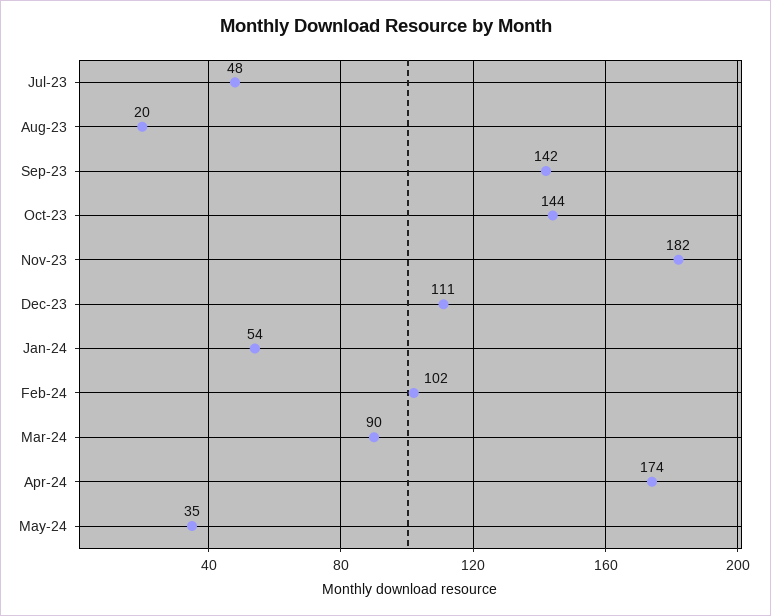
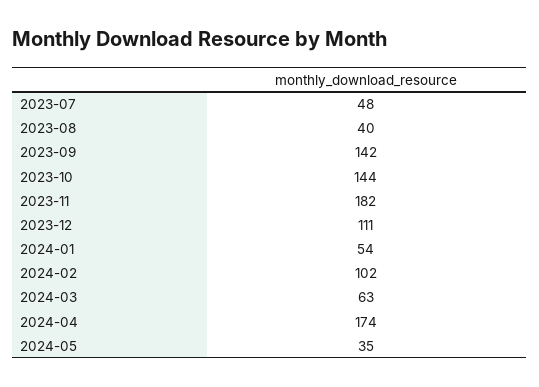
  {
    "Jul-23": 48,
-   "Aug-23": 20,
+   "Aug-23": 40,
    "Sep-23": 142,
    "Oct-23": 144,
    "Nov-23": 182,
    "Dec-23": 111,
    "Jan-24": 54,
    "Feb-24": 102,
-   "Mar-24": 90,
+   "Mar-24": 63,
    "Apr-24": 174,
    "May-24": 35
  }

